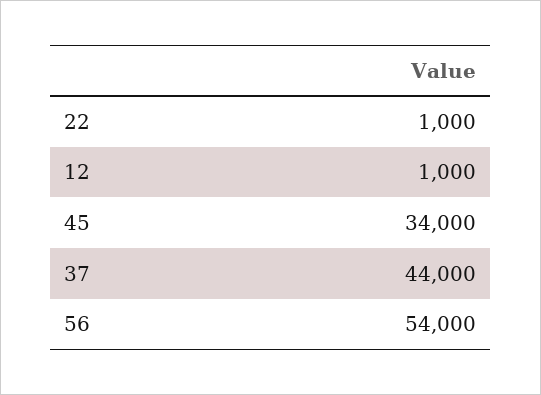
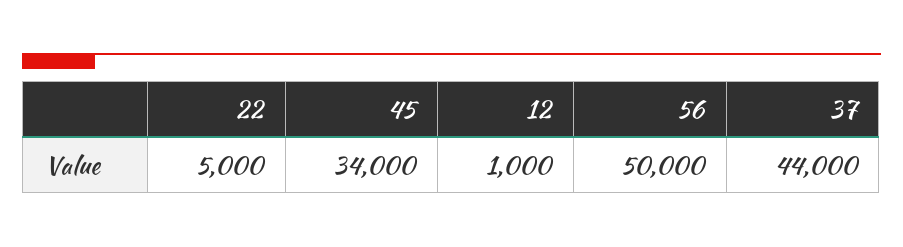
  {
-   "22": 1000,
+   "22": 5000,
    "12": 1000,
    "45": 34000,
    "37": 44000,
-   "56": 54000
+   "56": 50000
  }

